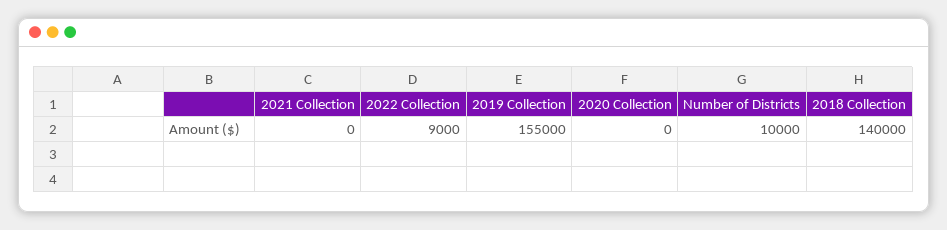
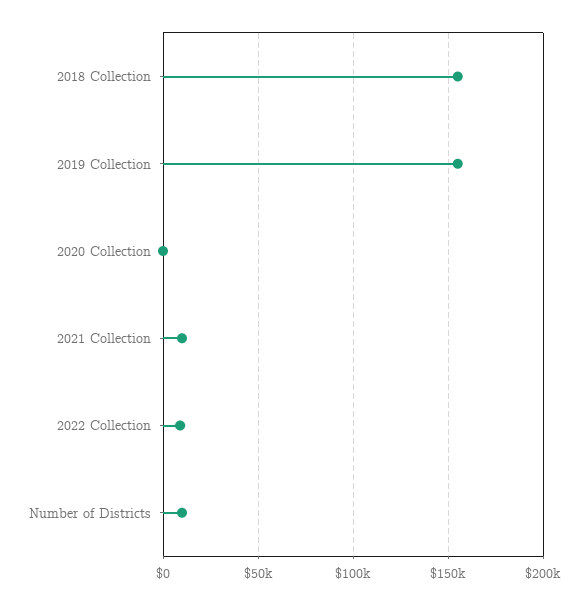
  {
-   "2021 Collection": 0,
+   "2021 Collection": 10000,
    "2022 Collection": 9000,
    "2019 Collection": 155000,
    "2020 Collection": 0,
    "Number of Districts": 10000,
-   "2018 Collection": 140000
+   "2018 Collection": 155000
  }

